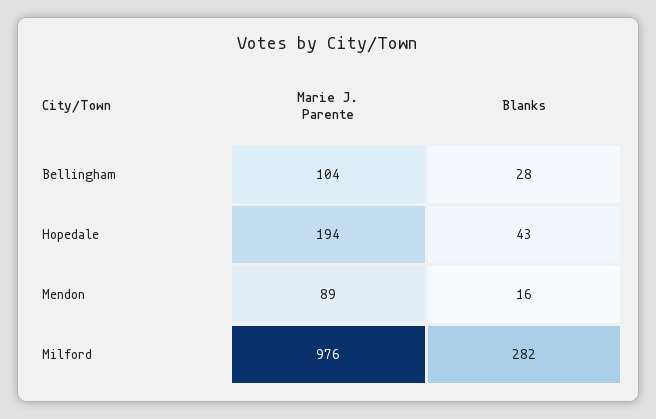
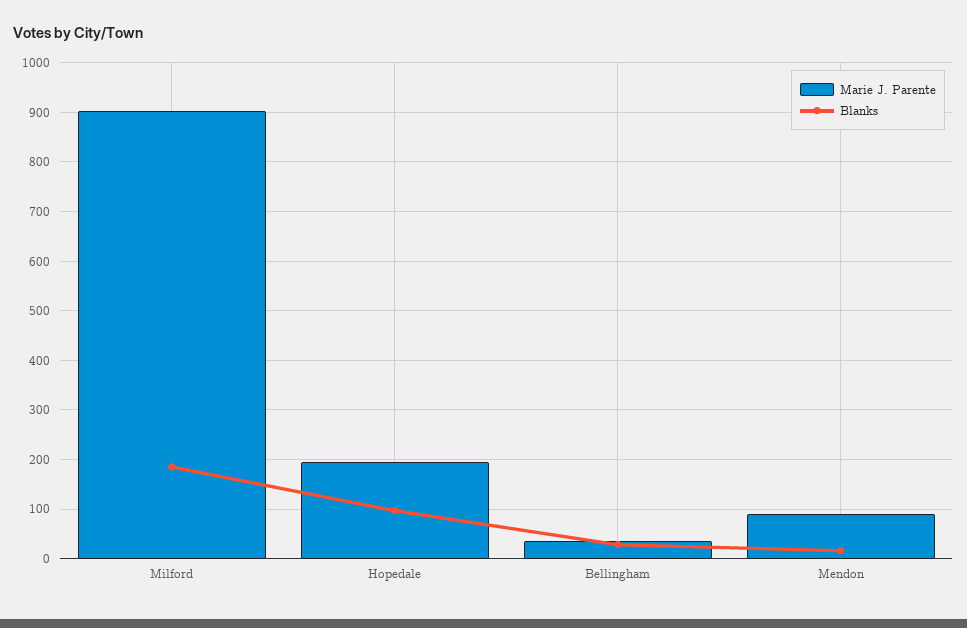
  {
    "Marie J. Parente": {
-     "Bellingham": 104,
+     "Bellingham": 40,
      "Hopedale": 194,
      "Mendon": 89,
-     "Milford": 976
+     "Milford": 900
    },
    "Blanks": {
      "Bellingham": 28,
-     "Hopedale": 43,
+     "Hopedale": 100,
      "Mendon": 16,
-     "Milford": 282
+     "Milford": 180
    }
  }

